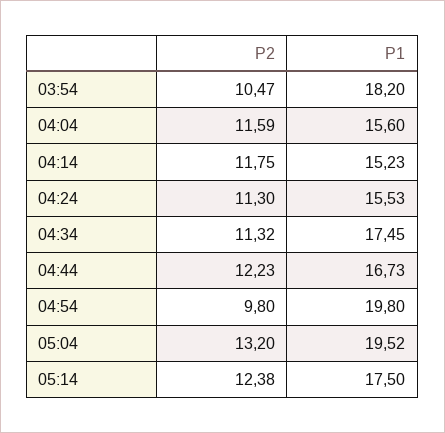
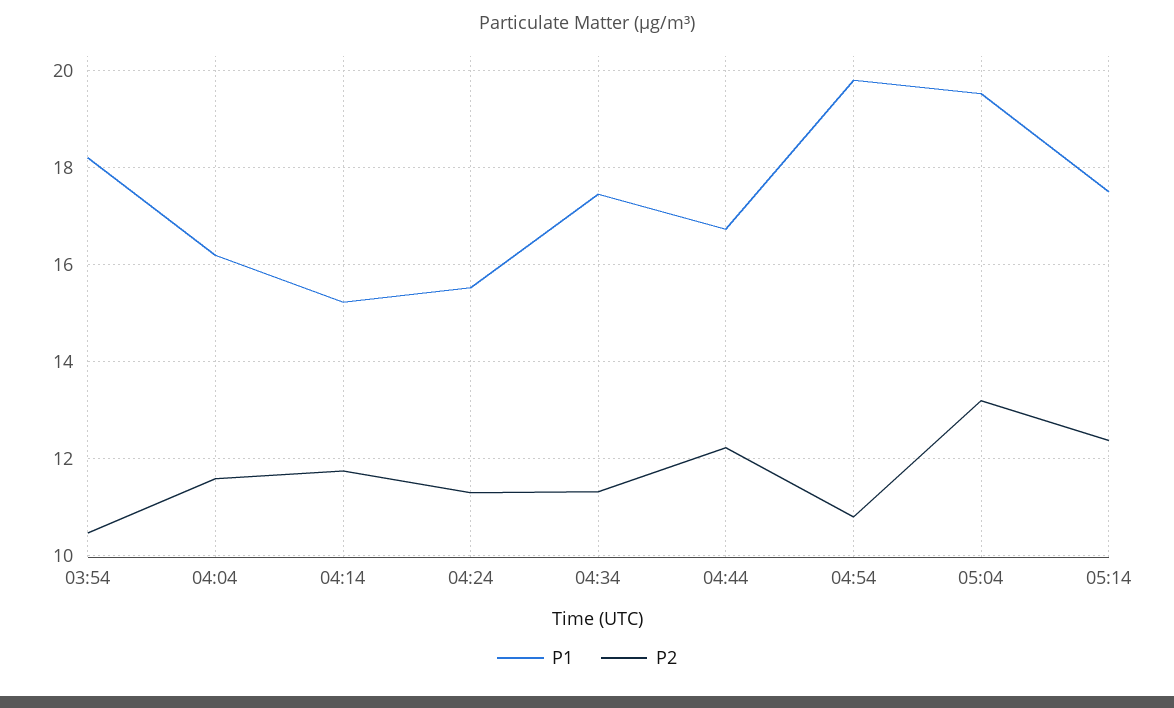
  {
    "P2": {
      "03:54": 10.47,
      "04:04": 11.59,
      "04:14": 11.75,
      "04:24": 11.3,
      "04:34": 11.32,
      "04:44": 12.23,
-     "04:54": 9.8,
+     "04:54": 10.8,
      "05:04": 13.2,
      "05:14": 12.38
    },
    "P1": {
      "03:54": 18.2,
-     "04:04": 15.6,
+     "04:04": 16.2,
      "04:14": 15.23,
      "04:24": 15.53,
      "04:34": 17.45,
      "04:44": 16.73,
      "04:54": 19.8,
      "05:04": 19.52,
      "05:14": 17.5
    }
  }

